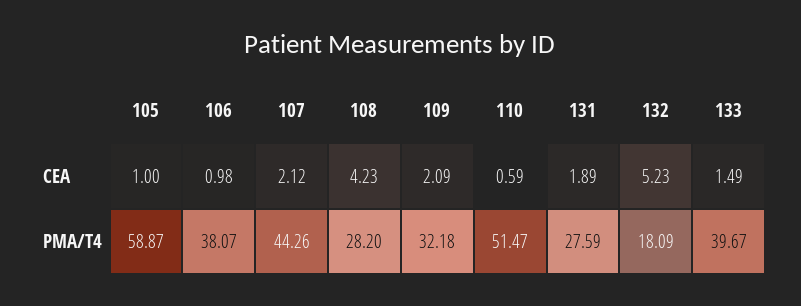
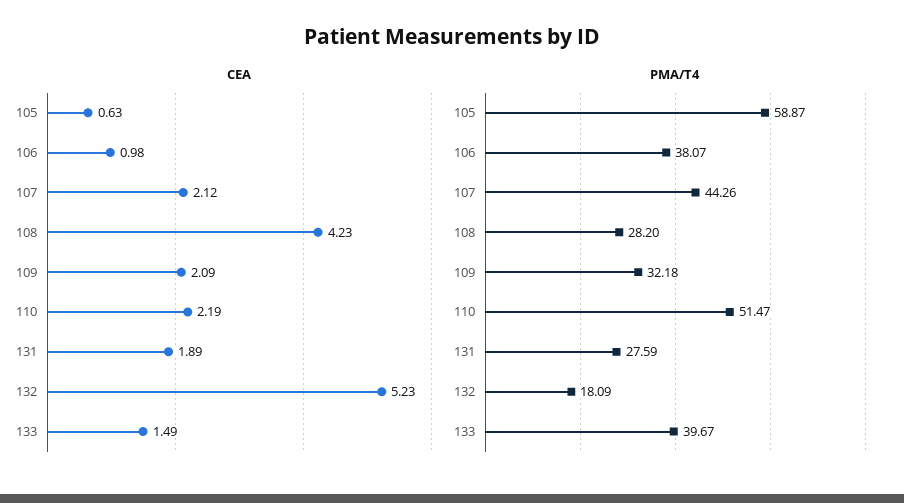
  {
    "CEA": {
-     "105": 1,
+     "105": 0.63,
      "106": 0.98,
      "107": 2.12,
      "108": 4.23,
      "109": 2.09,
-     "110": 0.59,
+     "110": 2.19,
      "131": 1.89,
      "132": 5.23,
      "133": 1.49
    },
    "PMA/T4": {
      "105": 58.87,
      "106": 38.07,
      "107": 44.26,
      "108": 28.2,
      "109": 32.18,
      "110": 51.47,
      "131": 27.59,
      "132": 18.09,
      "133": 39.67
    }
  }

